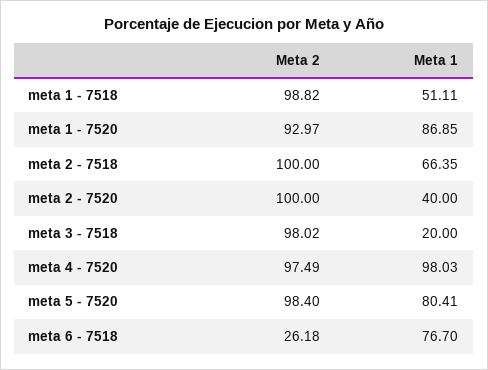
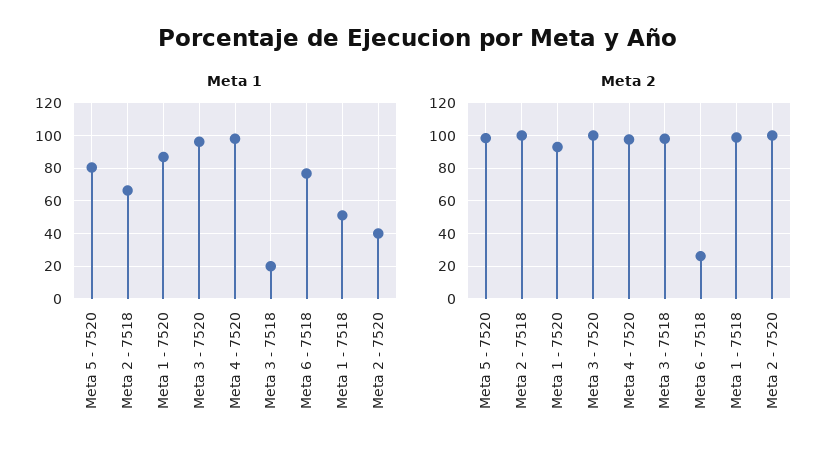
  {
    "Meta 2": {
      "meta 1 - 7518": 98.82,
      "meta 1 - 7520": 92.97,
      "meta 2 - 7518": 100,
      "meta 2 - 7520": 100,
      "meta 3 - 7518": 98.02,
      "meta 4 - 7520": 97.49,
      "meta 5 - 7520": 98.4,
-     "meta 6 - 7518": 26.18
+     "meta 6 - 7518": 26.18,
+     "Meta 3 - 7520": 100
    },
    "Meta 1": {
      "meta 1 - 7518": 51.11,
      "meta 1 - 7520": 86.85,
      "meta 2 - 7518": 66.35,
      "meta 2 - 7520": 40,
      "meta 3 - 7518": 20,
      "meta 4 - 7520": 98.03,
      "meta 5 - 7520": 80.41,
-     "meta 6 - 7518": 76.7
+     "meta 6 - 7518": 76.7,
+     "Meta 3 - 7520": 95
    }
  }

